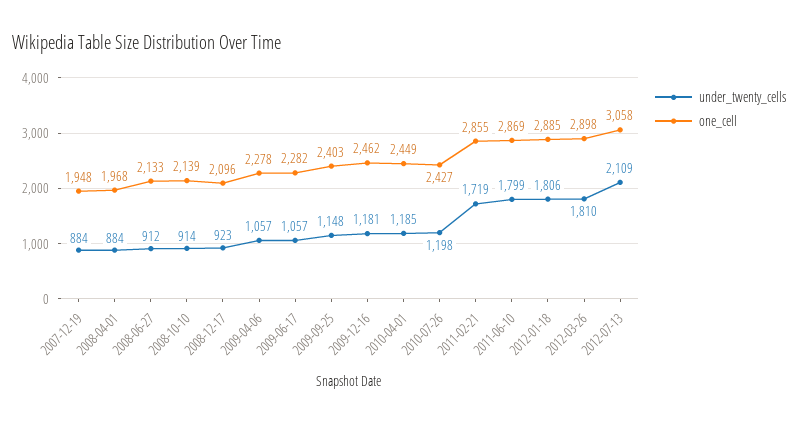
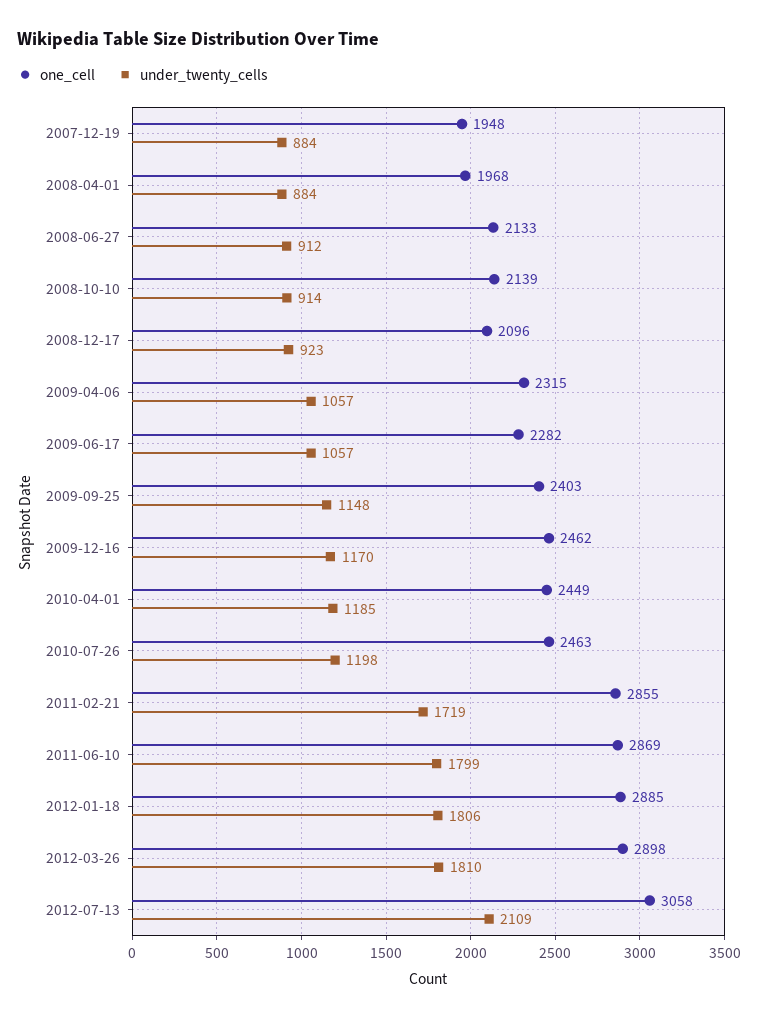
  {
    "under_twenty_cells": {
      "2007-12-19": 884,
      "2008-04-01": 884,
      "2008-06-27": 912,
      "2008-10-10": 914,
      "2008-12-17": 923,
      "2009-04-06": 1057,
      "2009-06-17": 1057,
      "2009-09-25": 1148,
-     "2009-12-16": 1181,
+     "2009-12-16": 1170,
      "2010-04-01": 1185,
      "2010-07-26": 1198,
      "2011-02-21": 1719,
      "2011-06-10": 1799,
      "2012-01-18": 1806,
      "2012-03-26": 1810,
      "2012-07-13": 2109
    },
    "one_cell": {
      "2007-12-19": 1948,
      "2008-04-01": 1968,
      "2008-06-27": 2133,
      "2008-10-10": 2139,
      "2008-12-17": 2096,
-     "2009-04-06": 2278,
+     "2009-04-06": 2315,
      "2009-06-17": 2282,
      "2009-09-25": 2403,
      "2009-12-16": 2462,
      "2010-04-01": 2449,
-     "2010-07-26": 2427,
+     "2010-07-26": 2463,
      "2011-02-21": 2855,
      "2011-06-10": 2869,
      "2012-01-18": 2885,
      "2012-03-26": 2898,
      "2012-07-13": 3058
    }
  }

